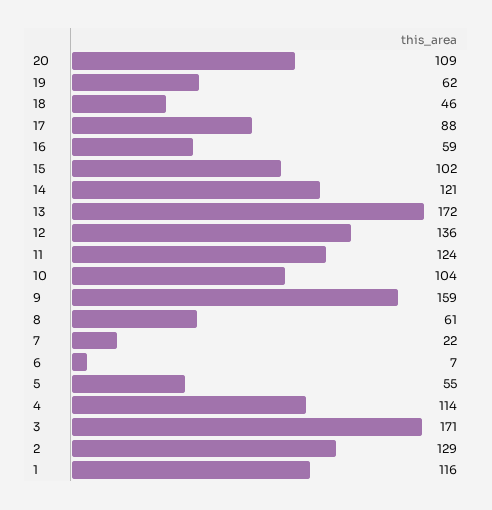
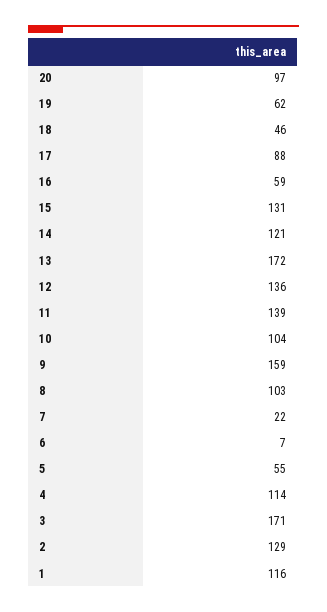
  {
-   "20": 109,
+   "20": 97,
    "19": 62,
    "18": 46,
    "17": 88,
    "16": 59,
-   "15": 102,
+   "15": 131,
    "14": 121,
    "13": 172,
    "12": 136,
-   "11": 124,
+   "11": 139,
    "10": 104,
    "9": 159,
-   "8": 61,
+   "8": 103,
    "7": 22,
    "6": 7,
    "5": 55,
    "4": 114,
    "3": 171,
    "2": 129,
    "1": 116
  }

